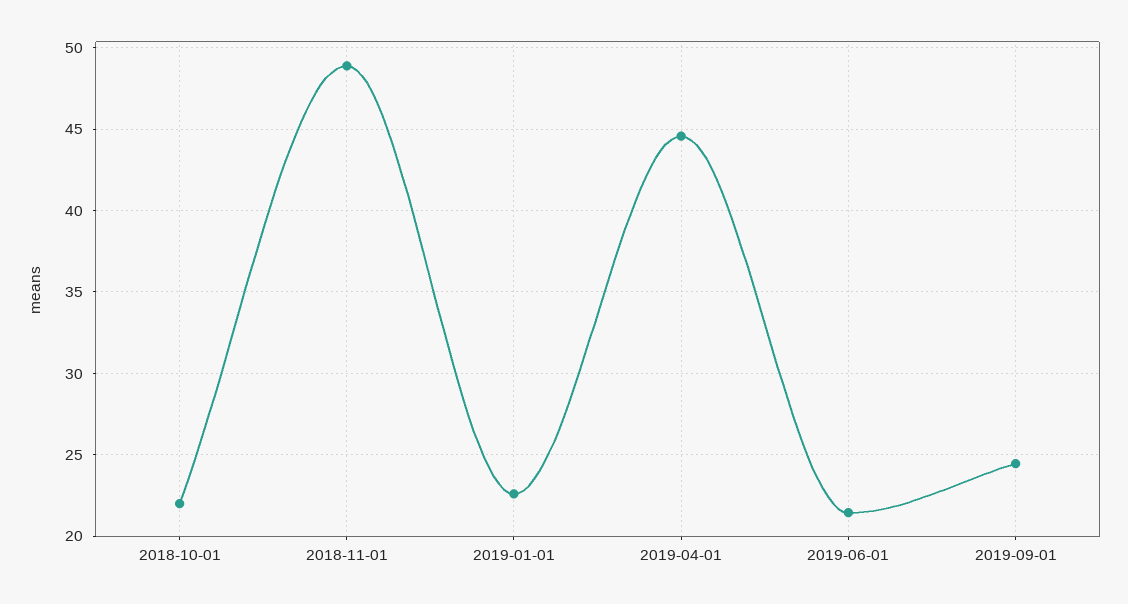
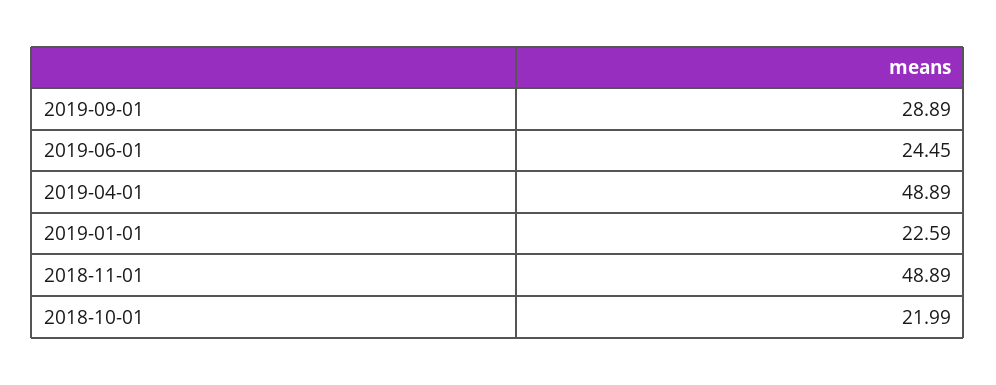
  {
    "2018-10-01": 21.99,
    "2018-11-01": 48.89,
    "2019-01-01": 22.59,
-   "2019-04-01": 44.5,
+   "2019-04-01": 48.89,
-   "2019-06-01": 21.5,
+   "2019-06-01": 24.45,
-   "2019-09-01": 24.5
+   "2019-09-01": 28.89
  }

